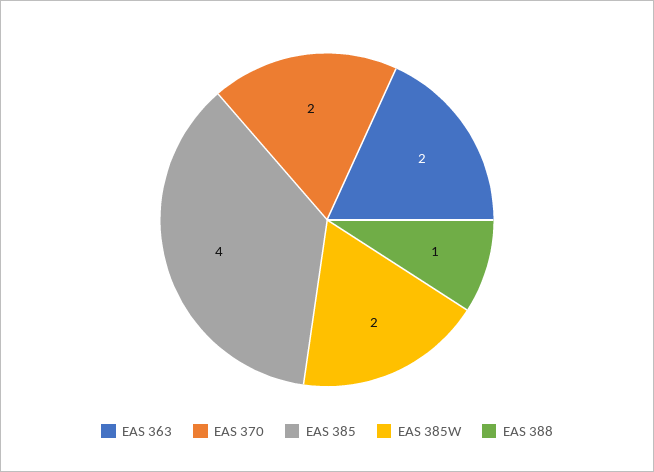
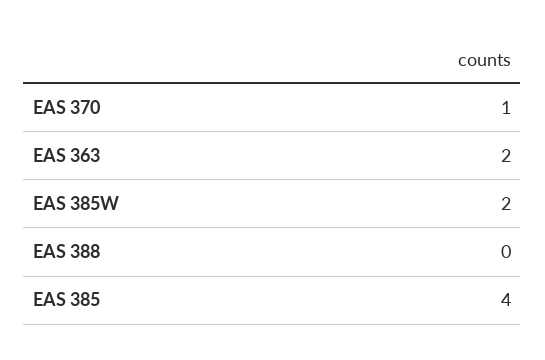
  {
    "EAS 363": 2,
-   "EAS 370": 2,
+   "EAS 370": 1,
    "EAS 385": 4,
    "EAS 385W": 2,
-   "EAS 388": 1
+   "EAS 388": 0
  }

